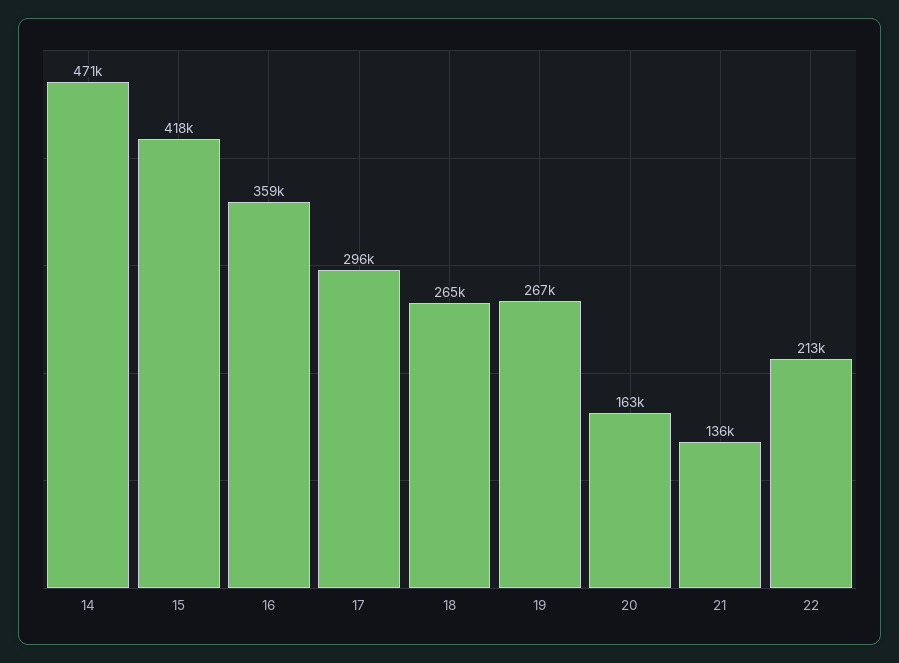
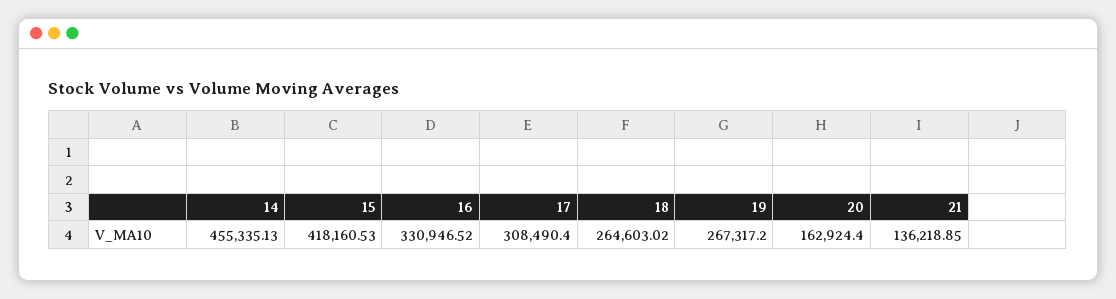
  {
-   "14": 471000,
+   "14": 455335.13,
    "15": 418160.53,
-   "16": 359000,
+   "16": 330946.52,
-   "17": 296000,
+   "17": 308490.4,
    "18": 264603.02,
    "19": 267317.2,
    "20": 162924.4,
-   "21": 136218.85,
+   "21": 136218.85
-   "22": 213000
  }

